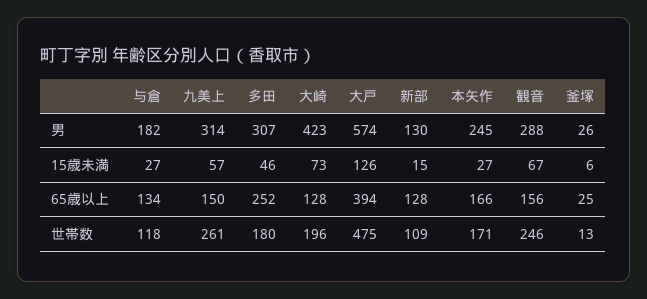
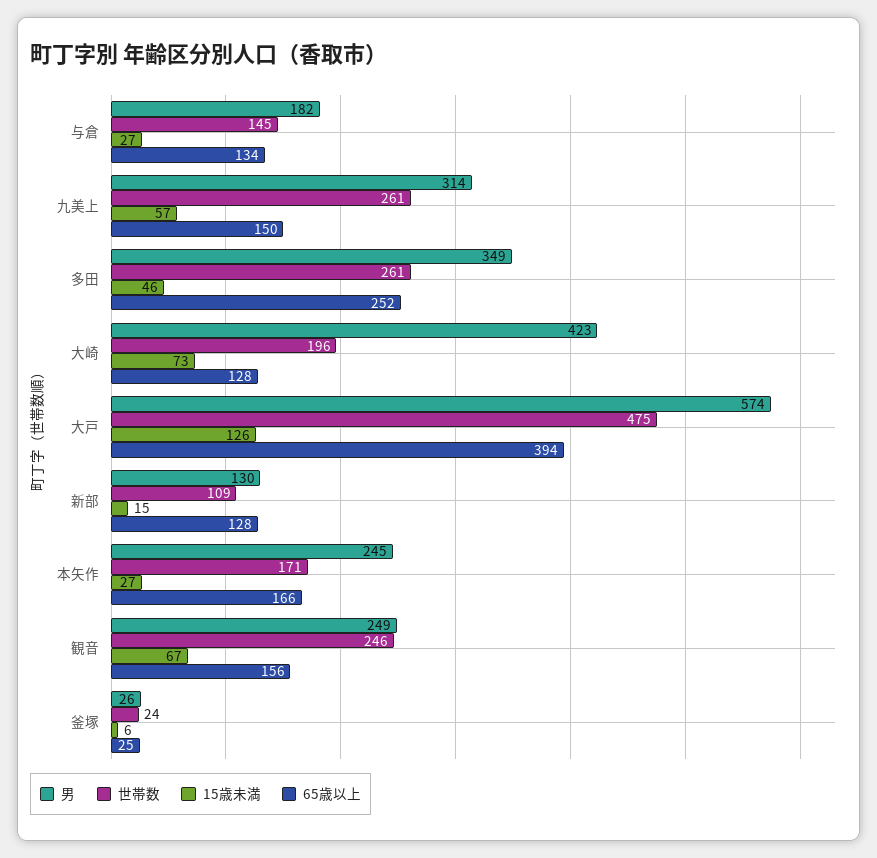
  {
    "男": {
      "与倉": 182,
      "九美上": 314,
-     "多田": 307,
+     "多田": 349,
      "大崎": 423,
      "大戸": 574,
      "新部": 130,
      "本矢作": 245,
-     "観音": 288,
+     "観音": 249,
      "釜塚": 26
    },
    "15歳未満": {
      "与倉": 27,
      "九美上": 57,
      "多田": 46,
      "大崎": 73,
      "大戸": 126,
      "新部": 15,
      "本矢作": 27,
      "観音": 67,
      "釜塚": 6
    },
    "65歳以上": {
      "与倉": 134,
      "九美上": 150,
      "多田": 252,
      "大崎": 128,
      "大戸": 394,
      "新部": 128,
      "本矢作": 166,
      "観音": 156,
      "釜塚": 25
    },
    "世帯数": {
-     "与倉": 118,
+     "与倉": 145,
      "九美上": 261,
-     "多田": 180,
+     "多田": 261,
      "大崎": 196,
      "大戸": 475,
      "新部": 109,
      "本矢作": 171,
      "観音": 246,
-     "釜塚": 13
+     "釜塚": 24
    }
  }

